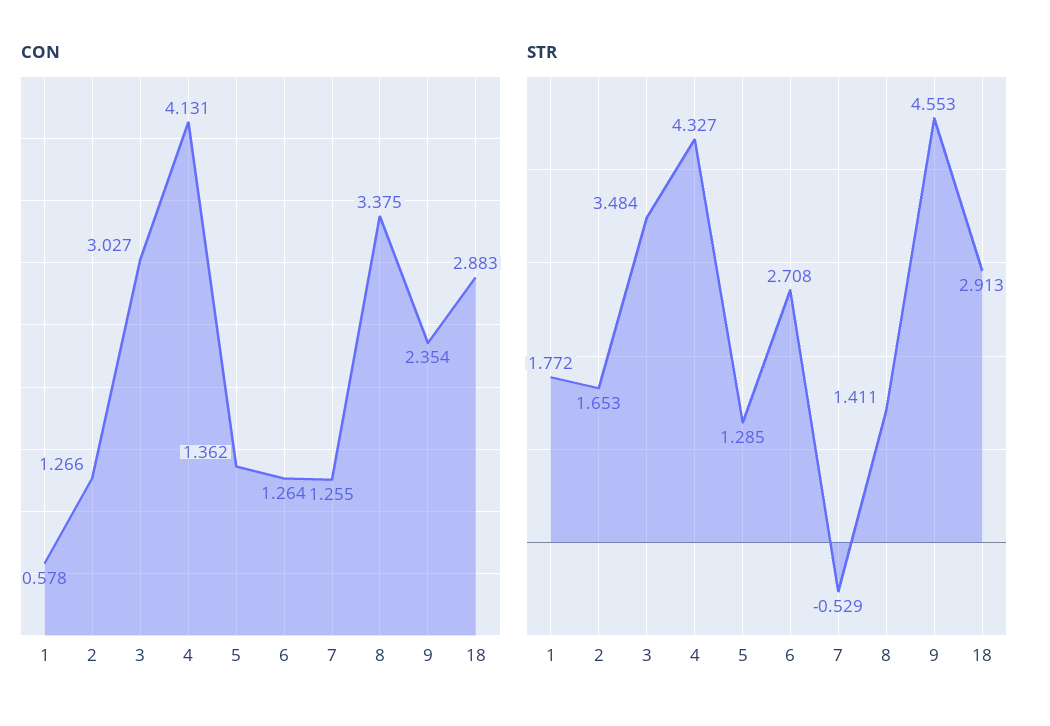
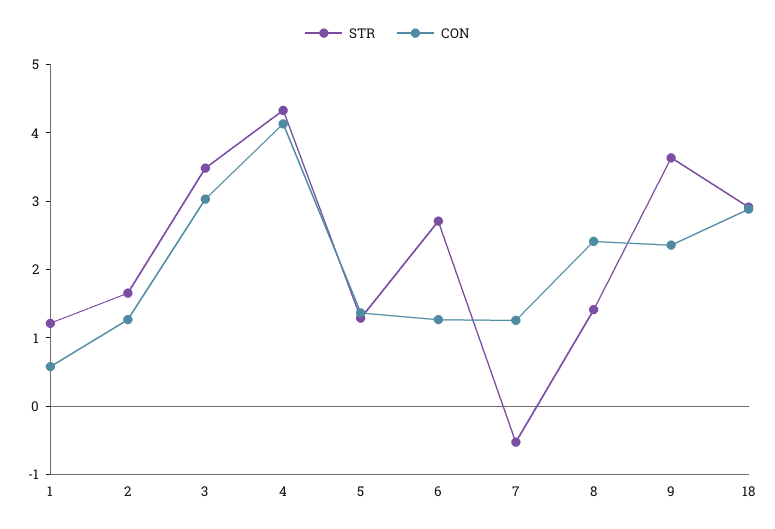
  {
    "CON": {
      "1": 0.578,
      "2": 1.266,
      "3": 3.027,
      "4": 4.131,
      "5": 1.362,
      "6": 1.264,
      "7": 1.255,
-     "8": 3.375,
+     "8": 2.4,
      "9": 2.354,
      "18": 2.883
    },
    "STR": {
-     "1": 1.772,
+     "1": 1.2,
      "2": 1.653,
      "3": 3.484,
      "4": 4.327,
      "5": 1.285,
      "6": 2.708,
      "7": -0.529,
      "8": 1.411,
-     "9": 4.553,
+     "9": 3.6,
      "18": 2.913
    }
  }

